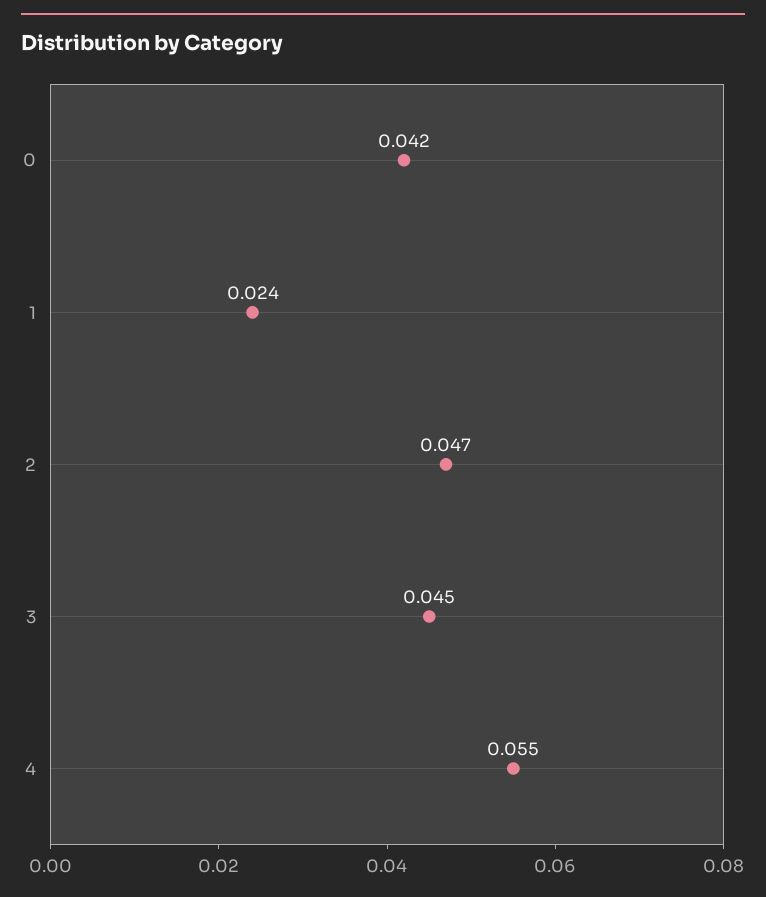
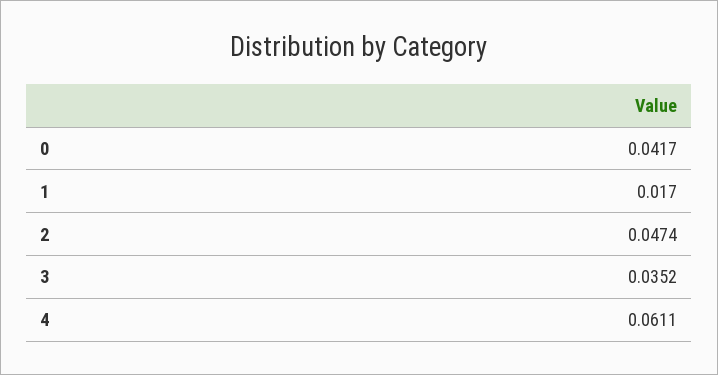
  {
    "0": 0.0417,
-   "1": 0.024,
+   "1": 0.017,
    "2": 0.0474,
-   "3": 0.045,
+   "3": 0.0352,
-   "4": 0.055
+   "4": 0.0611
  }

